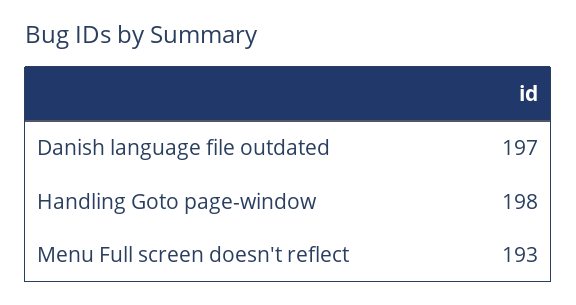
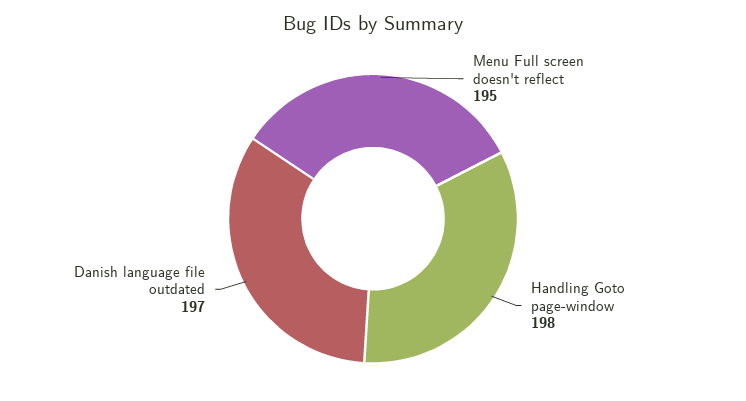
  {
    "Danish language file outdated": 197,
    "Handling Goto page-window": 198,
-   "Menu Full screen doesn't reflect": 193
+   "Menu Full screen doesn't reflect": 195
  }

